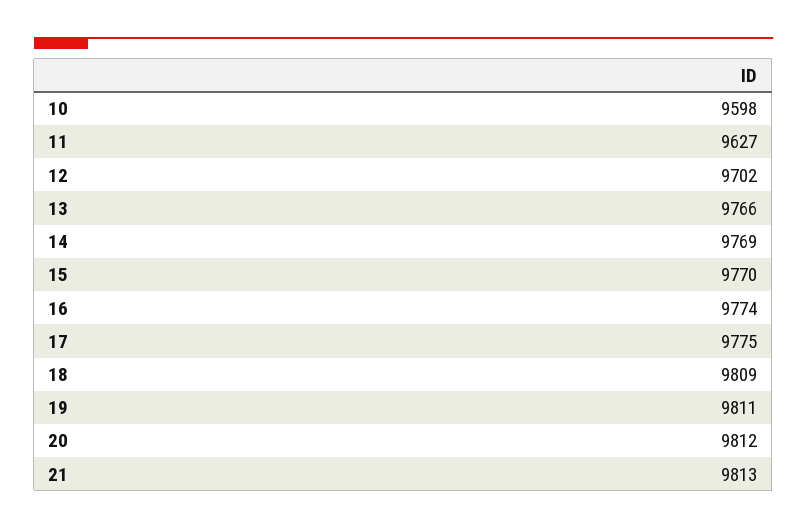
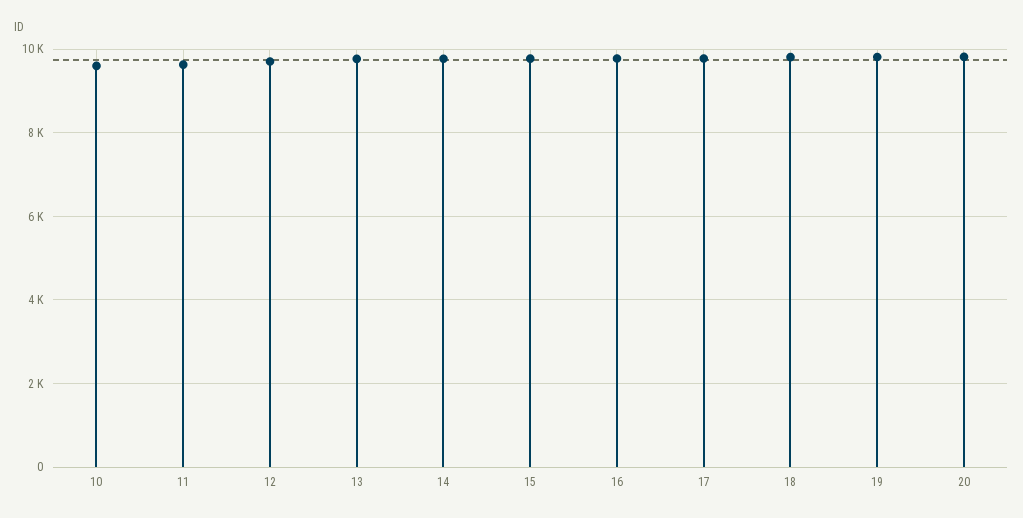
  {
    "10": 9598,
    "11": 9627,
    "12": 9702,
    "13": 9766,
    "14": 9769,
    "15": 9770,
    "16": 9774,
    "17": 9775,
    "18": 9809,
    "19": 9811,
-   "20": 9812,
+   "20": 9812
-   "21": 9813
  }

